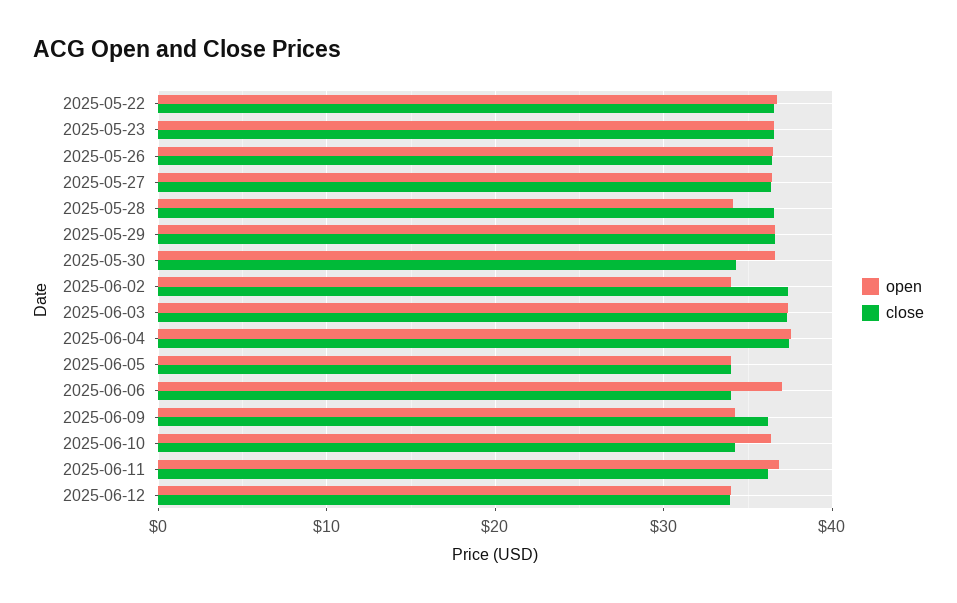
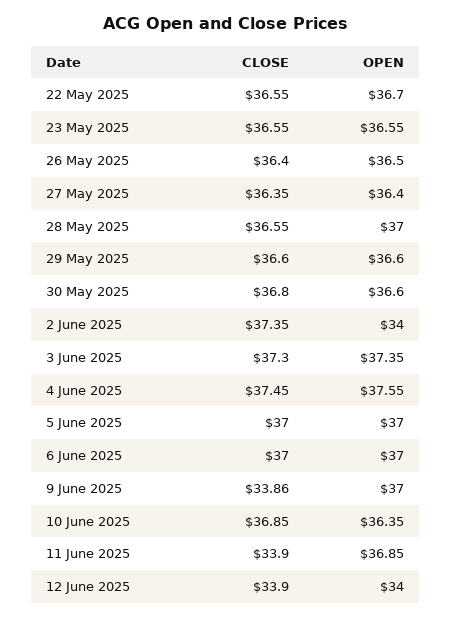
  {
    "open": {
      "2025-05-22": 36.7,
      "2025-05-23": 36.55,
      "2025-05-26": 36.5,
      "2025-05-27": 36.4,
-     "2025-05-28": 34,
+     "2025-05-28": 37,
      "2025-05-29": 36.6,
      "2025-05-30": 36.6,
      "2025-06-02": 34,
      "2025-06-03": 37.35,
      "2025-06-04": 37.55,
-     "2025-06-05": 34,
+     "2025-06-05": 37,
      "2025-06-06": 37,
-     "2025-06-09": 34,
+     "2025-06-09": 37,
      "2025-06-10": 36.35,
      "2025-06-11": 36.85,
      "2025-06-12": 34
    },
    "close": {
      "2025-05-22": 36.55,
      "2025-05-23": 36.55,
      "2025-05-26": 36.4,
      "2025-05-27": 36.35,
      "2025-05-28": 36.55,
      "2025-05-29": 36.6,
-     "2025-05-30": 34,
+     "2025-05-30": 36.8,
      "2025-06-02": 37.35,
      "2025-06-03": 37.3,
      "2025-06-04": 37.45,
-     "2025-06-05": 34,
+     "2025-06-05": 37,
-     "2025-06-06": 34,
+     "2025-06-06": 37,
-     "2025-06-09": 36,
+     "2025-06-09": 33.86,
-     "2025-06-10": 34,
+     "2025-06-10": 36.85,
-     "2025-06-11": 36,
+     "2025-06-11": 33.9,
      "2025-06-12": 33.9
    }
  }

